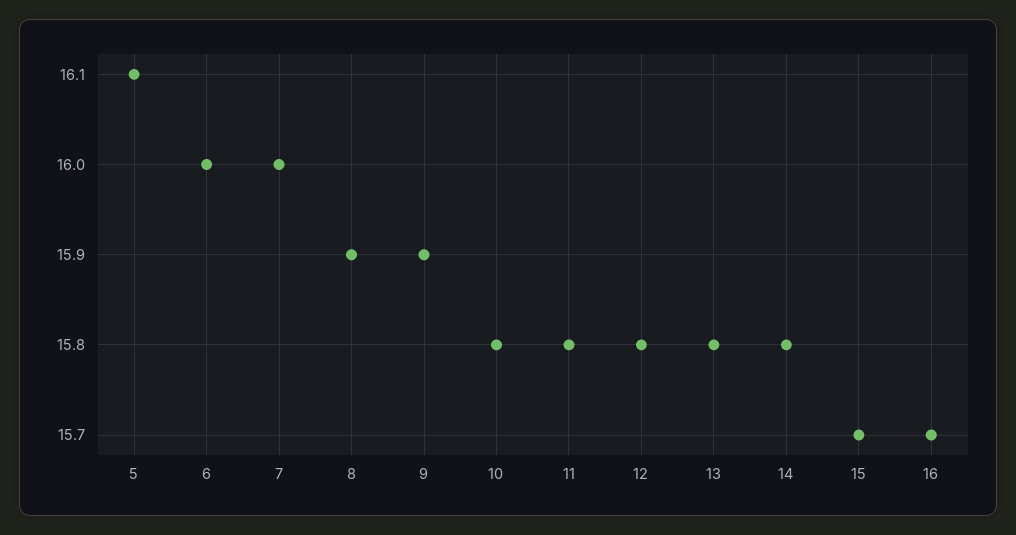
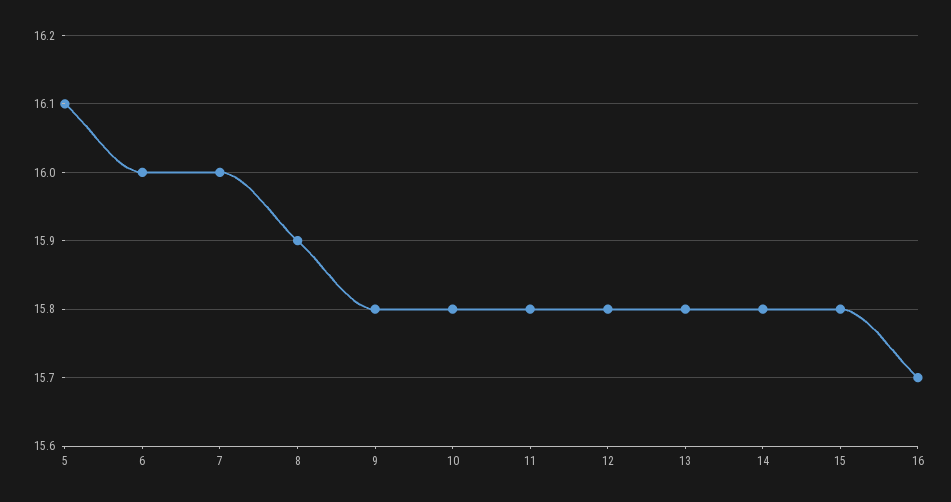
  {
    "5": 16.1,
    "6": 16,
    "7": 16,
    "8": 15.9,
-   "9": 15.9,
+   "9": 15.8,
    "10": 15.8,
    "11": 15.8,
    "12": 15.8,
    "13": 15.8,
    "14": 15.8,
-   "15": 15.7,
+   "15": 15.8,
    "16": 15.7
  }

